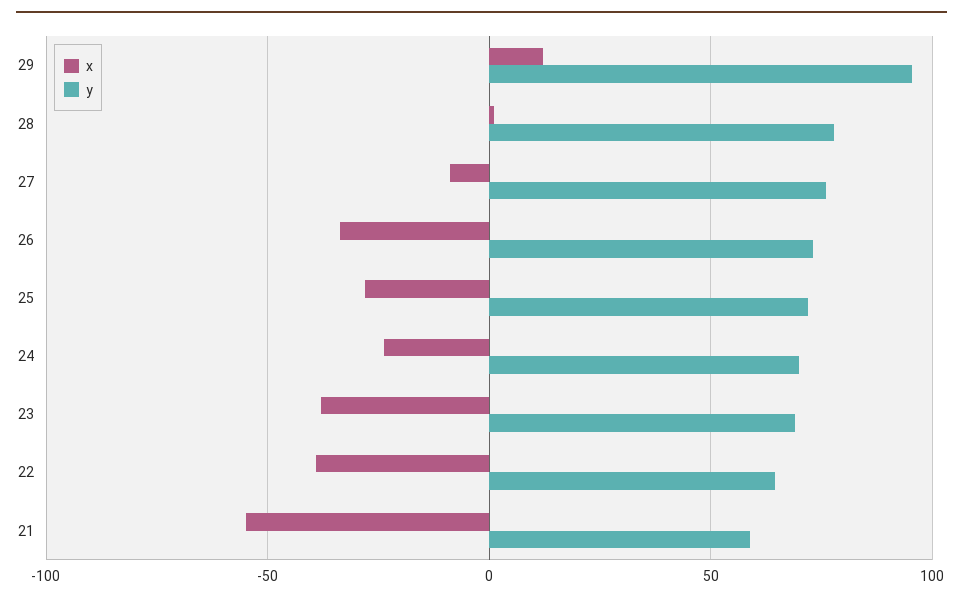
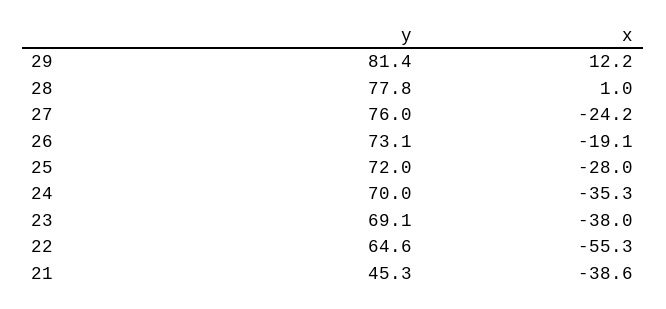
  {
    "x": {
      "29": 12.2,
      "28": 1,
-     "27": -10,
+     "27": -24.2,
-     "26": -35,
+     "26": -19.1,
      "25": -28,
-     "24": -25,
+     "24": -35.3,
      "23": -38,
-     "22": -40,
+     "22": -55.3,
-     "21": -55
+     "21": -38.6
    },
    "y": {
-     "29": 95,
+     "29": 81.4,
      "28": 77.8,
      "27": 76,
      "26": 73.1,
      "25": 72,
      "24": 70,
      "23": 69.1,
      "22": 64.6,
-     "21": 60
+     "21": 45.3
    }
  }

